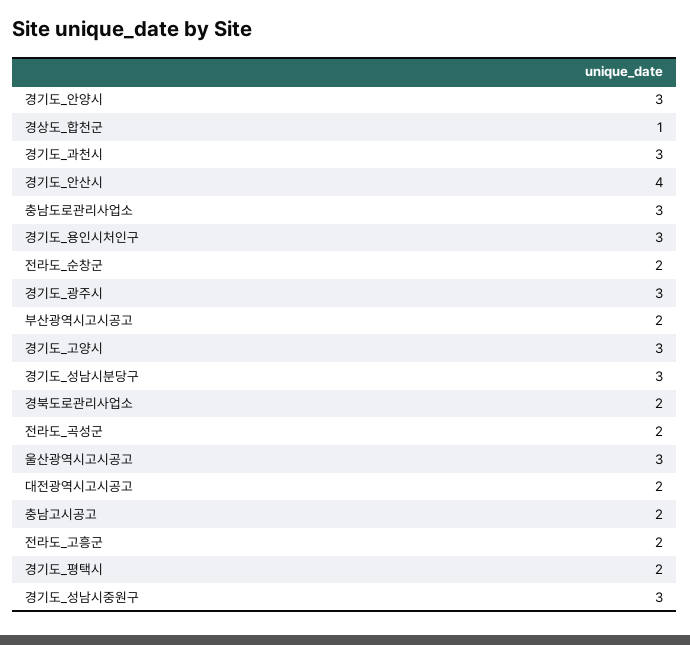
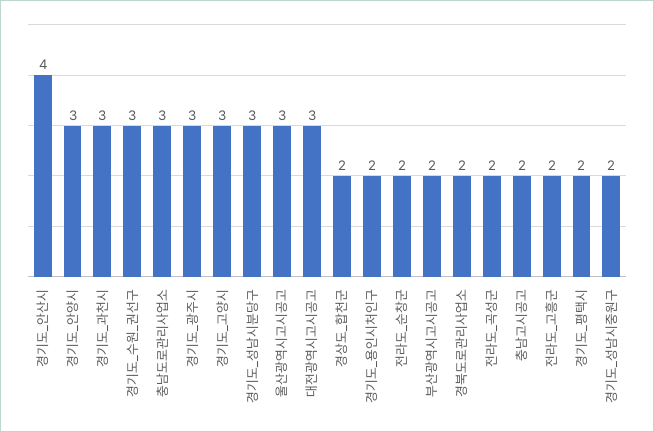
  {
    "경기도_안양시": 3,
-   "경상도_합천군": 1,
+   "경상도_합천군": 2,
    "경기도_과천시": 3,
    "경기도_안산시": 4,
    "충남도로관리사업소": 3,
-   "경기도_용인시처인구": 3,
+   "경기도_용인시처인구": 2,
    "전라도_순창군": 2,
    "경기도_광주시": 3,
    "부산광역시고시공고": 2,
    "경기도_고양시": 3,
    "경기도_성남시분당구": 3,
    "경북도로관리사업소": 2,
    "전라도_곡성군": 2,
    "울산광역시고시공고": 3,
-   "대전광역시고시공고": 2,
+   "대전광역시고시공고": 3,
    "충남고시공고": 2,
    "전라도_고흥군": 2,
    "경기도_평택시": 2,
-   "경기도_성남시중원구": 3
+   "경기도_성남시중원구": 2,
+   "경기도_수원_권선구": 3
  }

